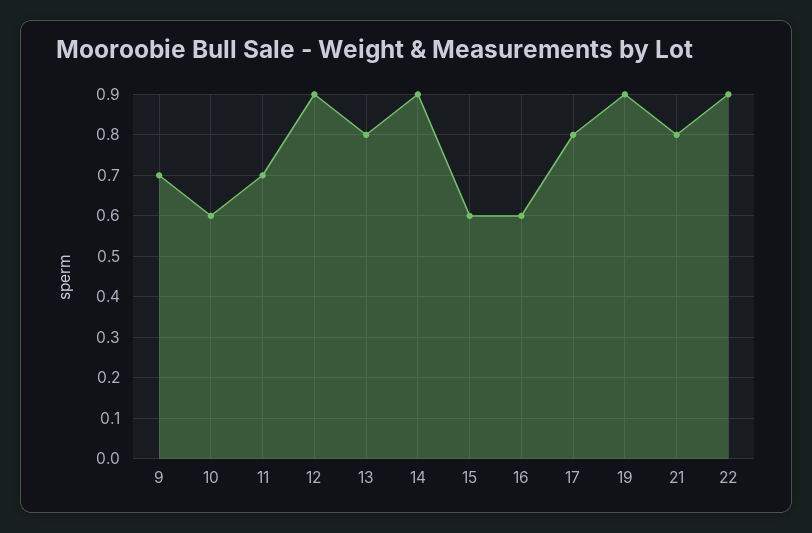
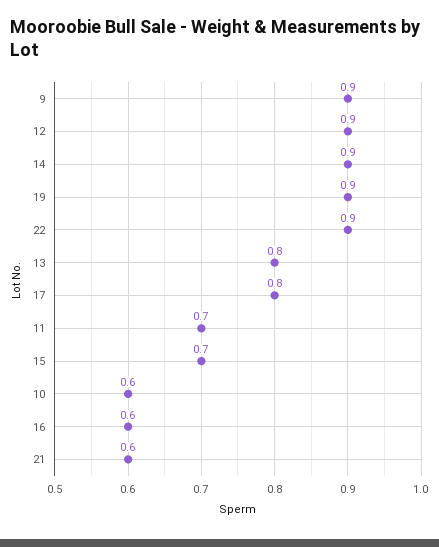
  {
-   "9": 0.7,
+   "9": 0.9,
    "10": 0.6,
    "11": 0.7,
    "12": 0.9,
    "13": 0.8,
    "14": 0.9,
-   "15": 0.6,
+   "15": 0.7,
    "16": 0.6,
    "17": 0.8,
    "19": 0.9,
-   "21": 0.8,
+   "21": 0.6,
    "22": 0.9
  }

